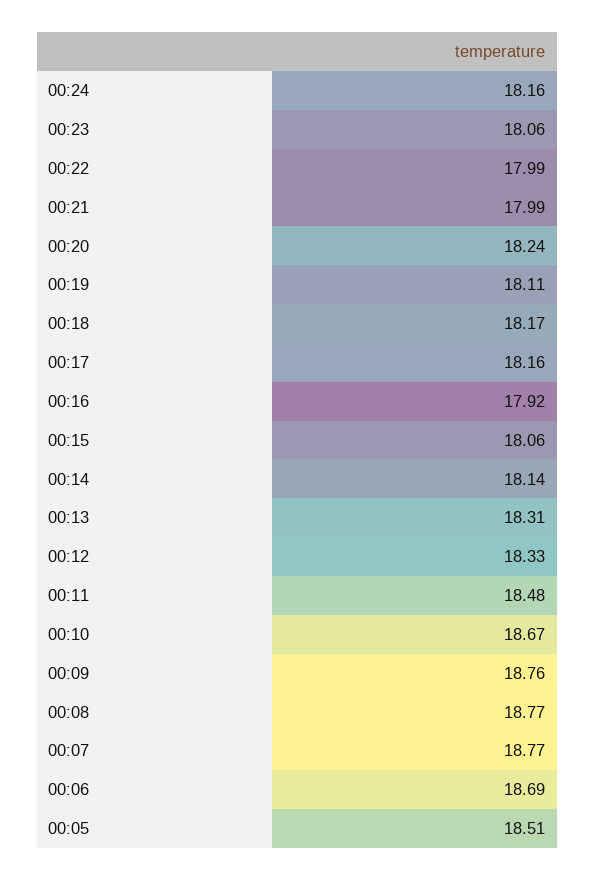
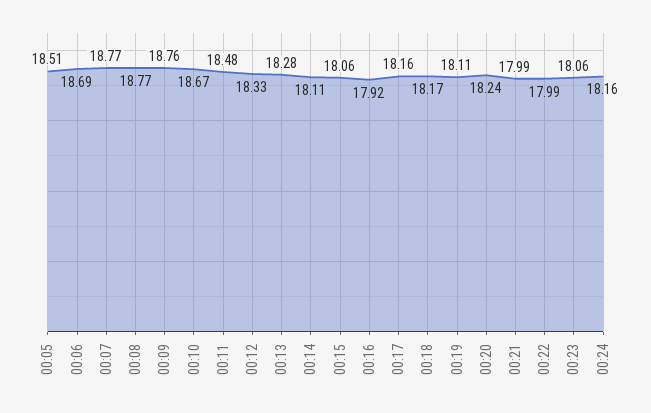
  {
    "00:24": 18.16,
    "00:23": 18.06,
    "00:22": 17.99,
    "00:21": 17.99,
    "00:20": 18.24,
    "00:19": 18.11,
    "00:18": 18.17,
    "00:17": 18.16,
    "00:16": 17.92,
    "00:15": 18.06,
-   "00:14": 18.14,
+   "00:14": 18.11,
-   "00:13": 18.31,
+   "00:13": 18.28,
    "00:12": 18.33,
    "00:11": 18.48,
    "00:10": 18.67,
    "00:09": 18.76,
    "00:08": 18.77,
    "00:07": 18.77,
    "00:06": 18.69,
    "00:05": 18.51
  }

